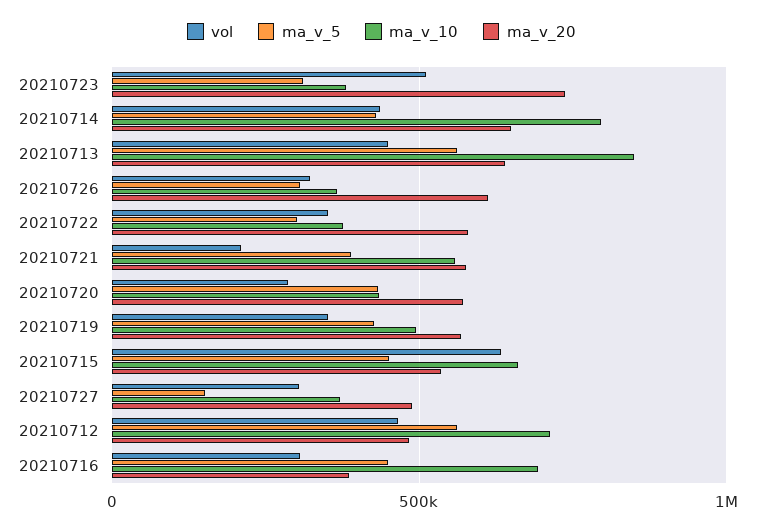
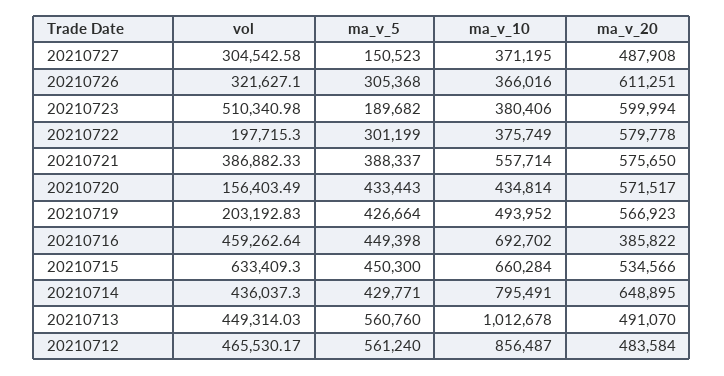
  {
    "vol": {
      "20210723": 510340.98,
      "20210714": 436037.3,
      "20210713": 449314.03,
      "20210726": 321627.1,
-     "20210722": 350000,
+     "20210722": 197715.3,
-     "20210721": 200000,
+     "20210721": 386882.33,
-     "20210720": 300000,
+     "20210720": 156403.49,
-     "20210719": 350000,
+     "20210719": 203192.83,
      "20210715": 633409.3,
      "20210727": 304542.58,
      "20210712": 465530.17,
-     "20210716": 300000
+     "20210716": 459262.64
    },
    "ma_v_5": {
-     "20210723": 300000,
+     "20210723": 189682,
      "20210714": 429771,
      "20210713": 560760,
      "20210726": 305368,
      "20210722": 301199,
      "20210721": 388337,
      "20210720": 433443,
      "20210719": 426664,
      "20210715": 450300,
      "20210727": 150523,
      "20210712": 561240,
      "20210716": 449398
    },
    "ma_v_10": {
      "20210723": 380406,
      "20210714": 795491,
-     "20210713": 850000,
+     "20210713": 1012678,
      "20210726": 366016,
      "20210722": 375749,
      "20210721": 557714,
      "20210720": 434814,
      "20210719": 493952,
      "20210715": 660284,
      "20210727": 371195,
-     "20210712": 700000,
+     "20210712": 856487,
      "20210716": 692702
    },
    "ma_v_20": {
-     "20210723": 750000,
+     "20210723": 599994,
      "20210714": 648895,
-     "20210713": 650000,
+     "20210713": 491070,
      "20210726": 611251,
      "20210722": 579778,
      "20210721": 575650,
      "20210720": 571517,
      "20210719": 566923,
      "20210715": 534566,
      "20210727": 487908,
      "20210712": 483584,
      "20210716": 385822
    }
  }

